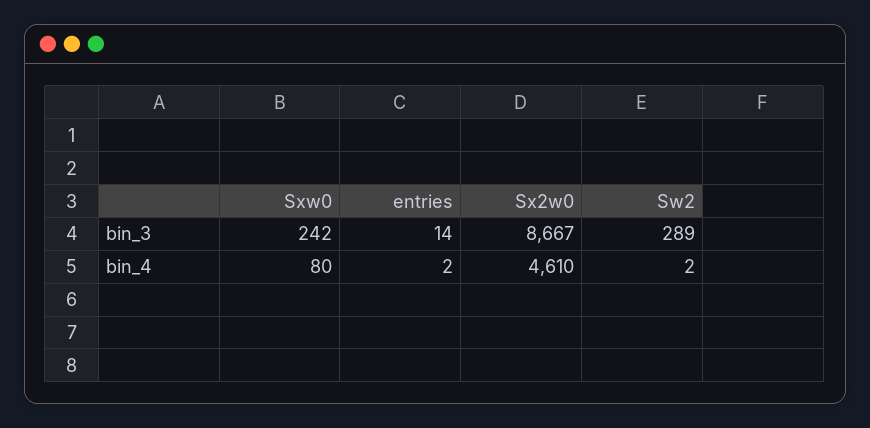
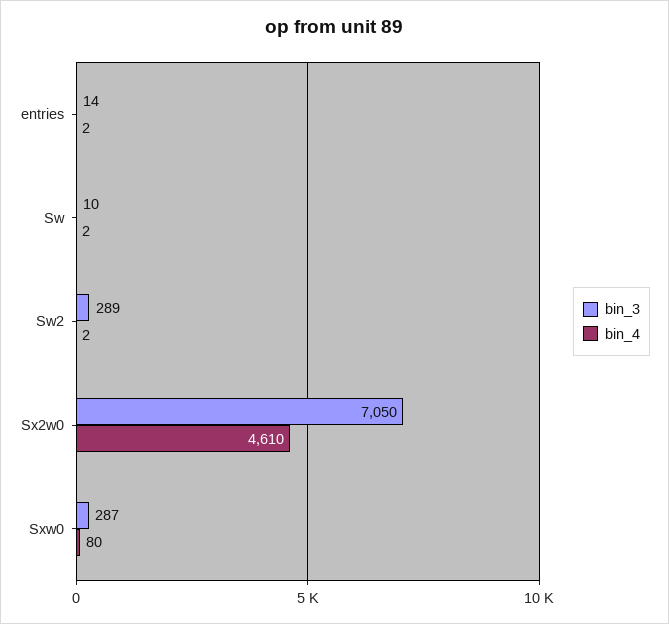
  {
    "bin_3": {
-     "Sxw0": 242,
+     "Sxw0": 287,
      "entries": 14,
-     "Sx2w0": 8667,
+     "Sx2w0": 7050,
-     "Sw2": 289
+     "Sw2": 289,
+     "Sw": 10
    },
    "bin_4": {
      "Sxw0": 80,
      "entries": 2,
      "Sx2w0": 4610,
-     "Sw2": 2
+     "Sw2": 2,
+     "Sw": 2
    }
  }

